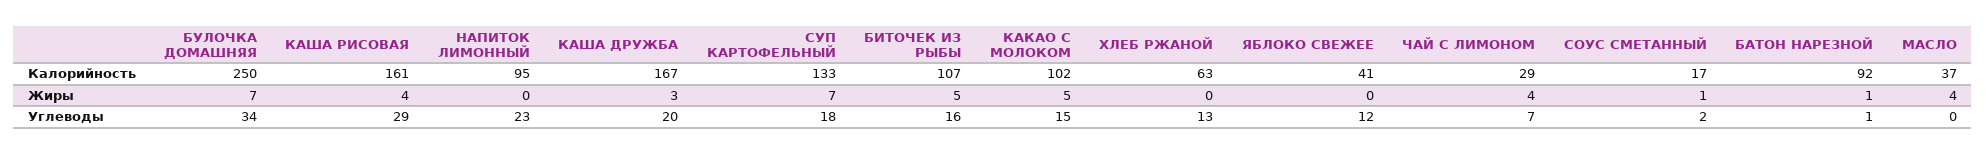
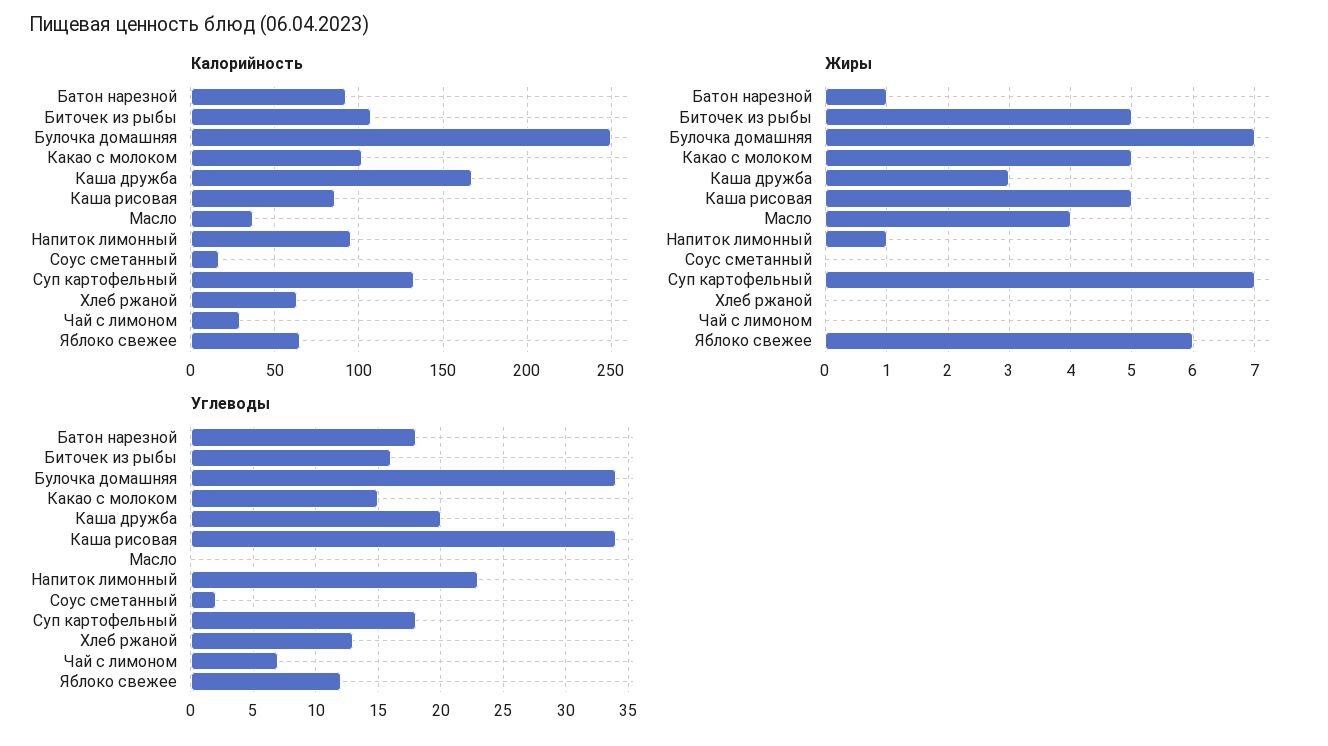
  {
    "Калорийность": {
      "БУЛОЧКА ДОМАШНЯЯ": 250,
-     "КАША РИСОВАЯ": 161,
+     "КАША РИСОВАЯ": 85,
      "НАПИТОК ЛИМОННЫЙ": 95,
      "КАША ДРУЖБА": 167,
      "СУП КАРТОФЕЛЬНЫЙ": 133,
      "БИТОЧЕК ИЗ РЫБЫ": 107,
      "КАКАО С МОЛОКОМ": 102,
      "ХЛЕБ РЖАНОЙ": 63,
-     "ЯБЛОКО СВЕЖЕЕ": 41,
+     "ЯБЛОКО СВЕЖЕЕ": 65,
      "ЧАЙ С ЛИМОНОМ": 29,
      "СОУС СМЕТАННЫЙ": 17,
      "БАТОН НАРЕЗНОЙ": 92,
      "МАСЛО": 37
    },
    "Жиры": {
      "БУЛОЧКА ДОМАШНЯЯ": 7,
-     "КАША РИСОВАЯ": 4,
+     "КАША РИСОВАЯ": 5,
-     "НАПИТОК ЛИМОННЫЙ": 0,
+     "НАПИТОК ЛИМОННЫЙ": 1,
      "КАША ДРУЖБА": 3,
      "СУП КАРТОФЕЛЬНЫЙ": 7,
      "БИТОЧЕК ИЗ РЫБЫ": 5,
      "КАКАО С МОЛОКОМ": 5,
      "ХЛЕБ РЖАНОЙ": 0,
-     "ЯБЛОКО СВЕЖЕЕ": 0,
+     "ЯБЛОКО СВЕЖЕЕ": 6,
-     "ЧАЙ С ЛИМОНОМ": 4,
+     "ЧАЙ С ЛИМОНОМ": 0,
-     "СОУС СМЕТАННЫЙ": 1,
+     "СОУС СМЕТАННЫЙ": 0,
      "БАТОН НАРЕЗНОЙ": 1,
      "МАСЛО": 4
    },
    "Углеводы": {
      "БУЛОЧКА ДОМАШНЯЯ": 34,
-     "КАША РИСОВАЯ": 29,
+     "КАША РИСОВАЯ": 34,
      "НАПИТОК ЛИМОННЫЙ": 23,
      "КАША ДРУЖБА": 20,
      "СУП КАРТОФЕЛЬНЫЙ": 18,
      "БИТОЧЕК ИЗ РЫБЫ": 16,
      "КАКАО С МОЛОКОМ": 15,
      "ХЛЕБ РЖАНОЙ": 13,
      "ЯБЛОКО СВЕЖЕЕ": 12,
      "ЧАЙ С ЛИМОНОМ": 7,
      "СОУС СМЕТАННЫЙ": 2,
-     "БАТОН НАРЕЗНОЙ": 1,
+     "БАТОН НАРЕЗНОЙ": 18,
      "МАСЛО": 0
    }
  }

